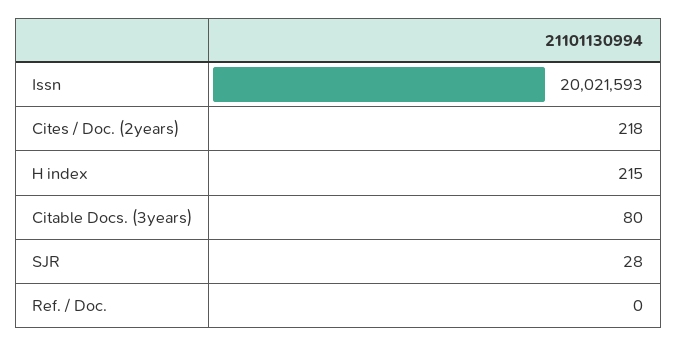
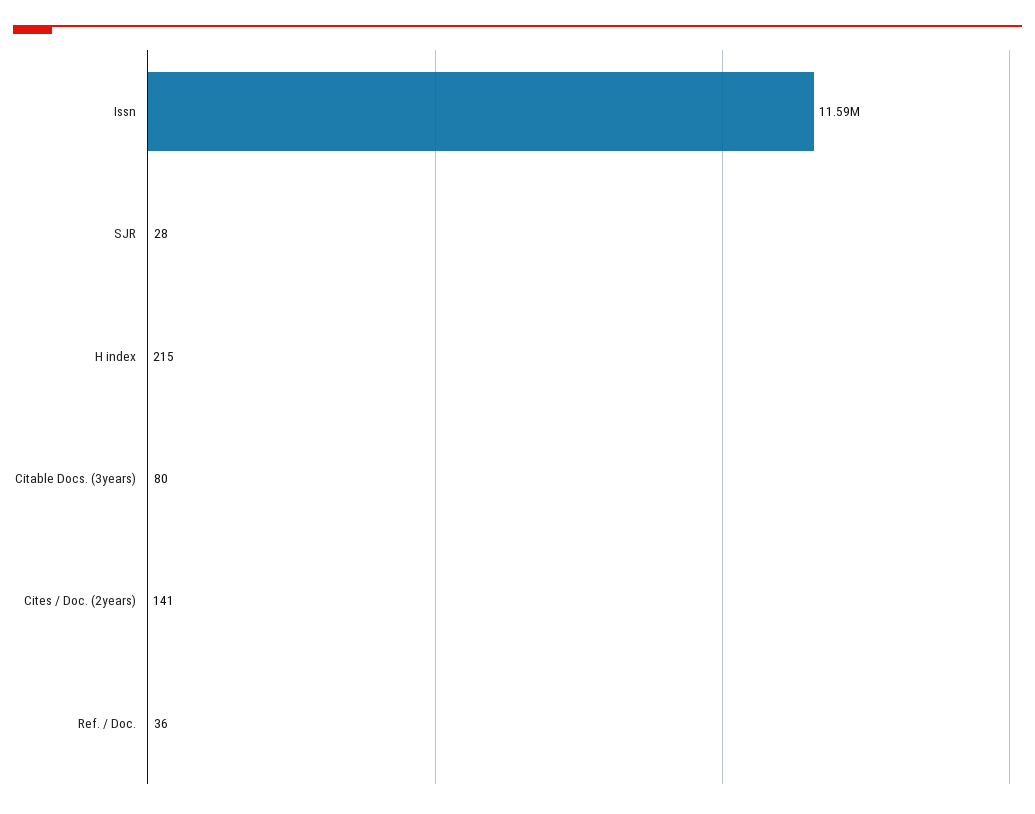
  {
-   "Issn": 20021593,
+   "Issn": 11590000,
-   "Cites / Doc. (2years)": 218,
+   "Cites / Doc. (2years)": 141,
    "H index": 215,
    "Citable Docs. (3years)": 80,
    "SJR": 28,
-   "Ref. / Doc.": 0
+   "Ref. / Doc.": 36
  }

